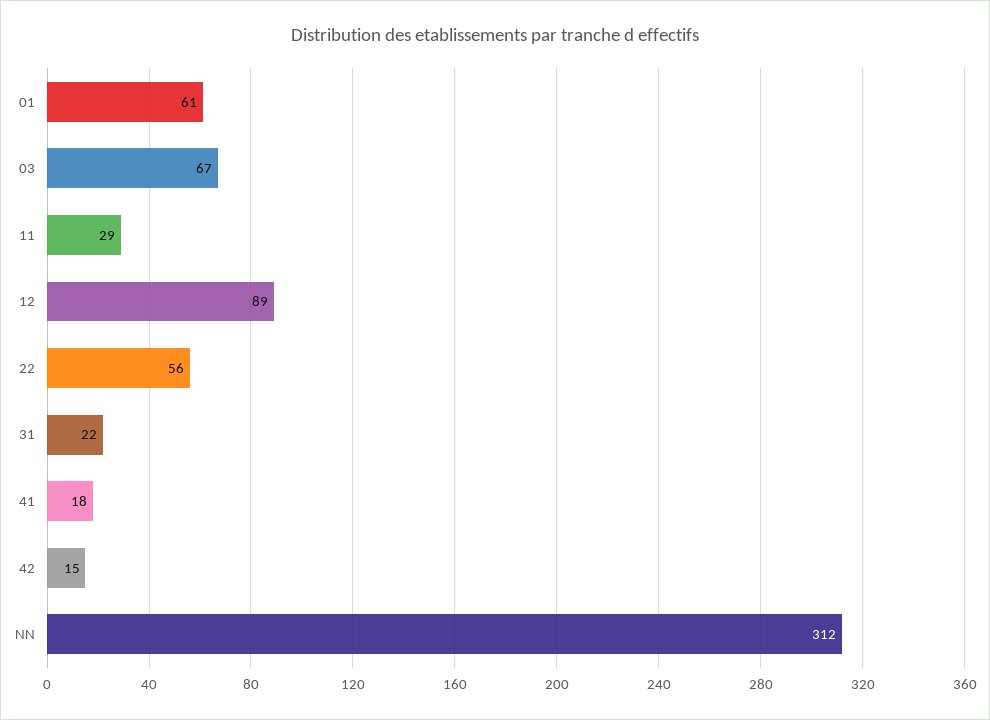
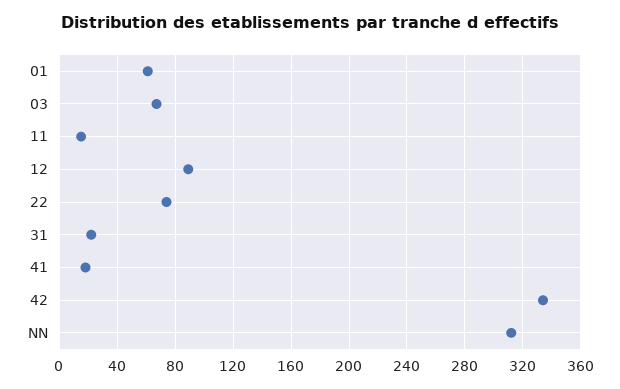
  {
    "01": 61,
    "03": 67,
-   "11": 29,
+   "11": 15,
    "12": 89,
-   "22": 56,
+   "22": 75,
    "31": 22,
    "41": 18,
-   "42": 15,
+   "42": 335,
    "NN": 312
  }

